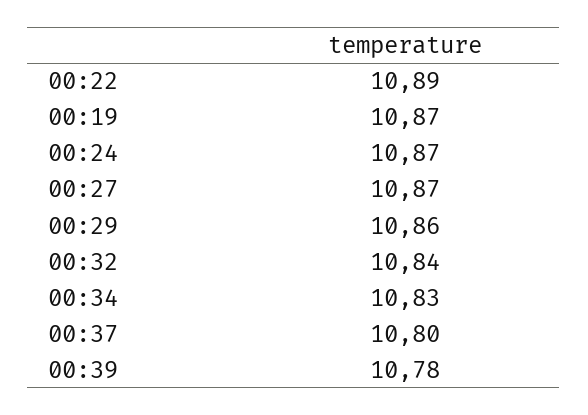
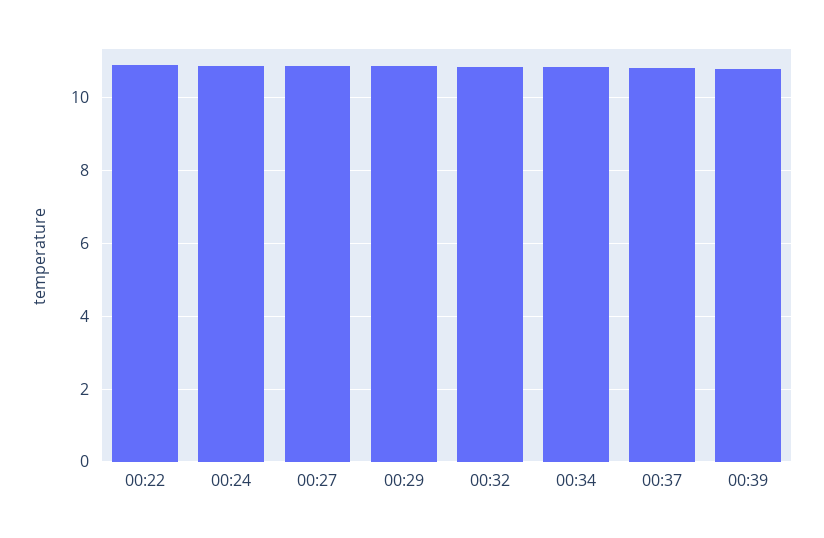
  {
    "00:22": 10.89,
-   "00:19": 10.87,
    "00:24": 10.87,
    "00:27": 10.87,
    "00:29": 10.86,
    "00:32": 10.84,
    "00:34": 10.83,
    "00:37": 10.8,
    "00:39": 10.78
  }

